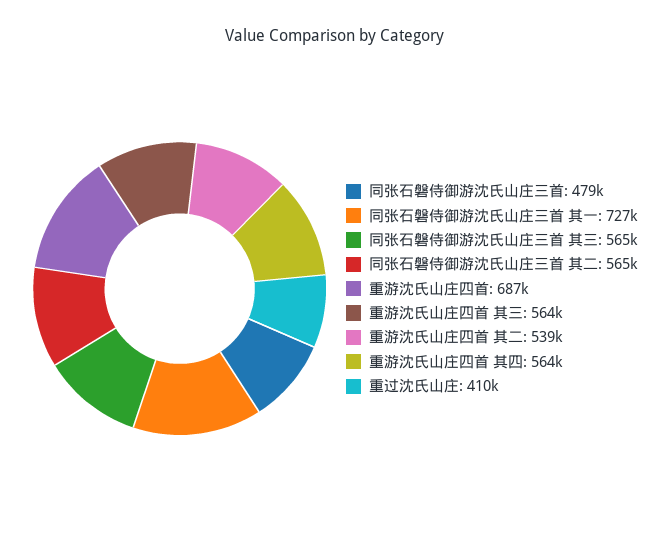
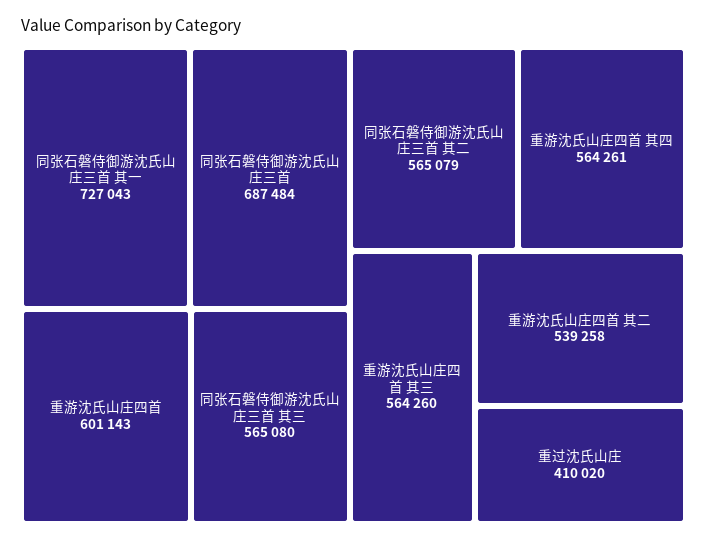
  {
-   "同张石磐侍御游沈氏山庄三首": 479000,
+   "同张石磐侍御游沈氏山庄三首": 687484,
    "同张石磐侍御游沈氏山庄三首 其一": 727043,
    "同张石磐侍御游沈氏山庄三首 其三": 565080,
    "同张石磐侍御游沈氏山庄三首 其二": 565079,
-   "重游沈氏山庄四首": 687000,
+   "重游沈氏山庄四首": 601143,
    "重游沈氏山庄四首 其三": 564260,
    "重游沈氏山庄四首 其二": 539258,
    "重游沈氏山庄四首 其四": 564261,
    "重过沈氏山庄": 410020
  }

